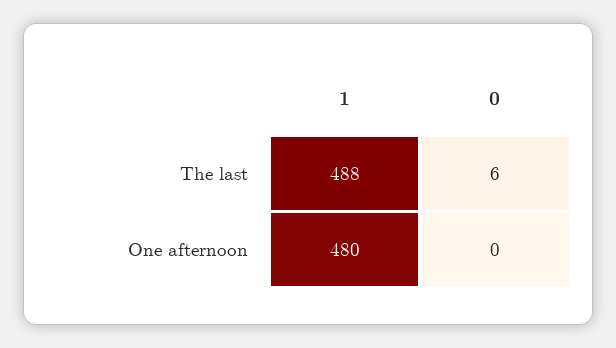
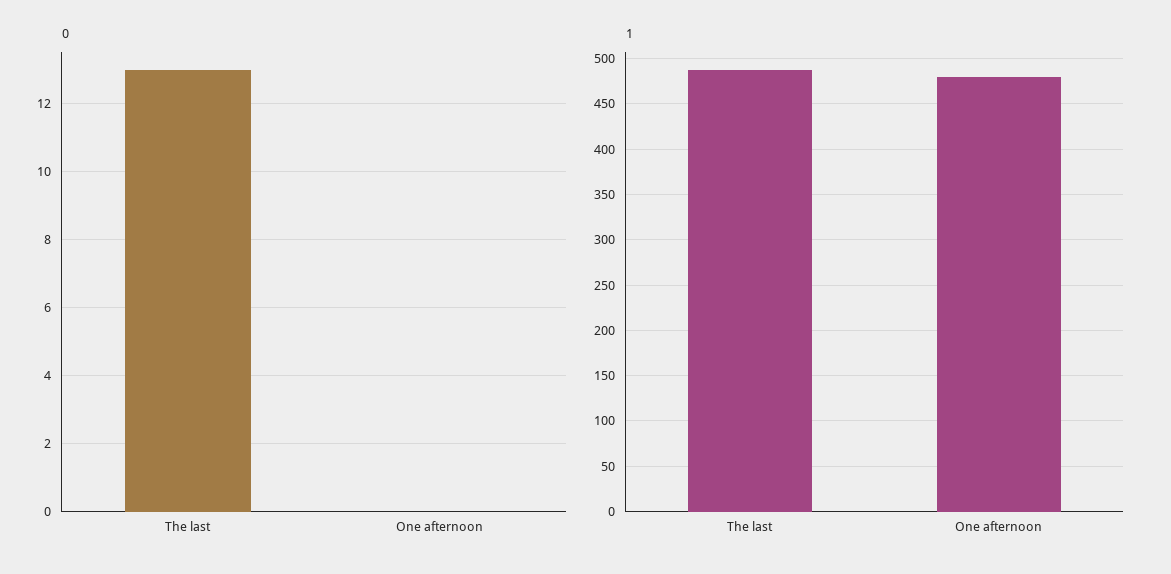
  {
    "1": {
      "The last": 488,
      "One afternoon": 480
    },
    "0": {
-     "The last": 6,
+     "The last": 13,
      "One afternoon": 0
    }
  }

